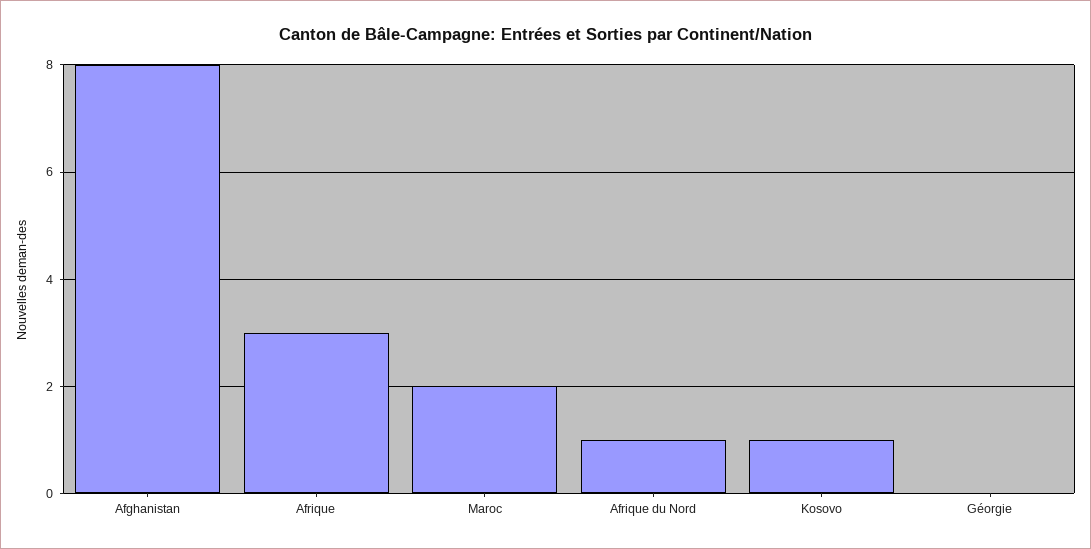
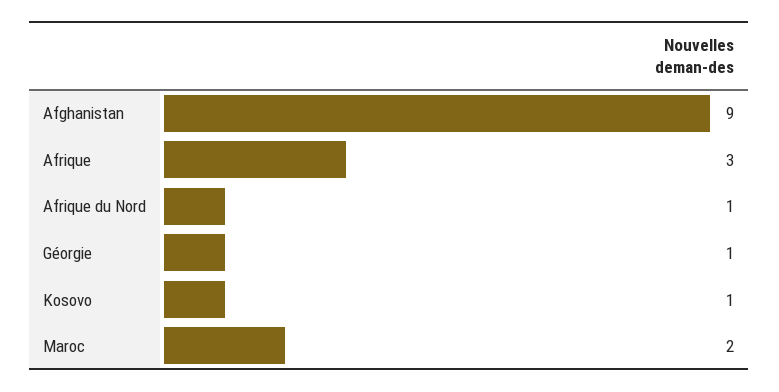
  {
-   "Afghanistan": 8,
+   "Afghanistan": 9,
    "Afrique": 3,
    "Maroc": 2,
    "Afrique du Nord": 1,
    "Kosovo": 1,
-   "Géorgie": 0
+   "Géorgie": 1
  }

